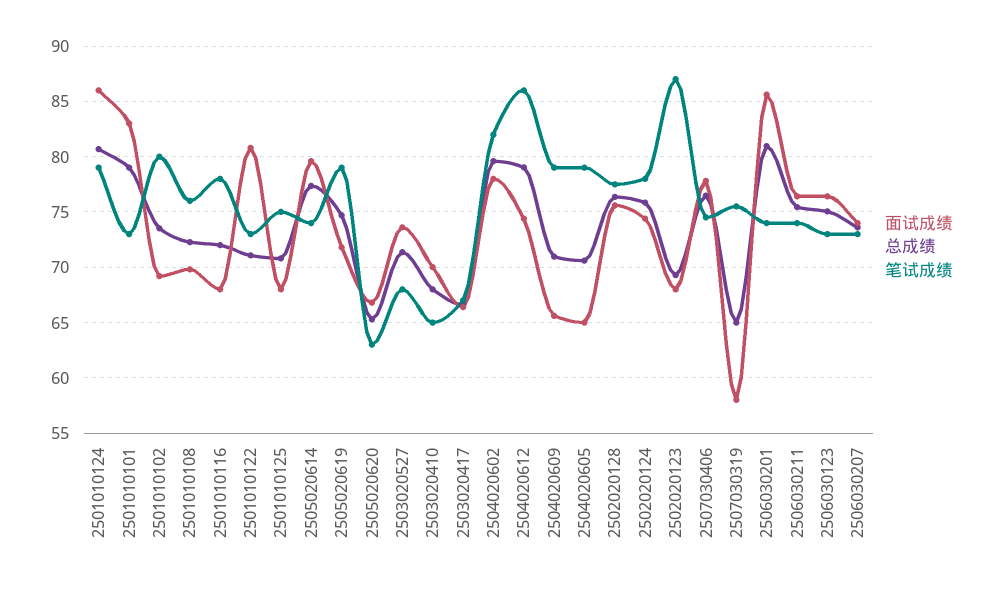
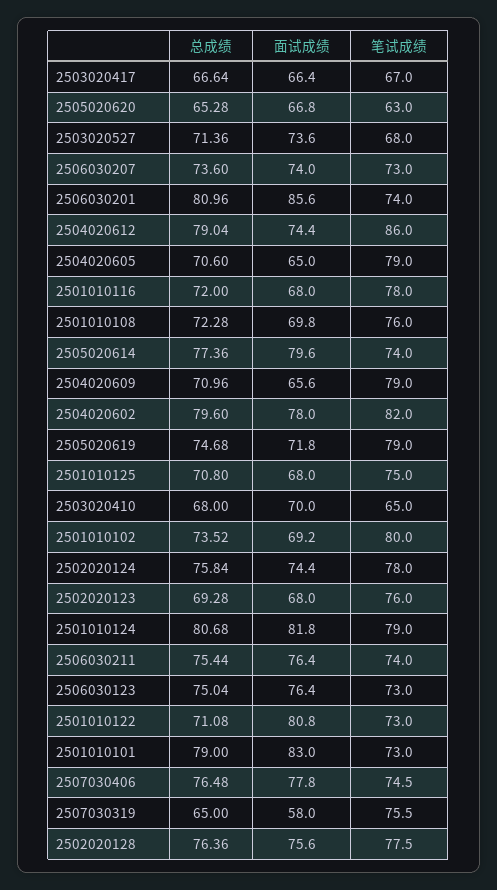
  {
    "面试成绩": {
-     "2501010124": 86,
+     "2501010124": 81.8,
      "2501010101": 83,
      "2501010102": 69.2,
      "2501010108": 69.8,
      "2501010116": 68,
      "2501010122": 80.8,
      "2501010125": 68,
      "2505020614": 79.6,
      "2505020619": 71.8,
      "2505020620": 66.8,
      "2503020527": 73.6,
      "2503020410": 70,
      "2503020417": 66.4,
      "2504020602": 78,
      "2504020612": 74.4,
      "2504020609": 65.6,
      "2504020605": 65,
      "2502020128": 75.6,
      "2502020124": 74.4,
      "2502020123": 68,
      "2507030406": 77.8,
      "2507030319": 58,
      "2506030201": 85.6,
      "2506030211": 76.4,
      "2506030123": 76.4,
      "2506030207": 74
    },
    "总成绩": {
      "2501010124": 80.68,
      "2501010101": 79,
      "2501010102": 73.52,
      "2501010108": 72.28,
      "2501010116": 72,
      "2501010122": 71.08,
      "2501010125": 70.8,
      "2505020614": 77.36,
      "2505020619": 74.68,
      "2505020620": 65.28,
      "2503020527": 71.36,
      "2503020410": 68,
      "2503020417": 66.64,
      "2504020602": 79.6,
      "2504020612": 79.04,
      "2504020609": 70.96,
      "2504020605": 70.6,
      "2502020128": 76.36,
      "2502020124": 75.84,
      "2502020123": 69.28,
      "2507030406": 76.48,
      "2507030319": 65,
      "2506030201": 80.96,
      "2506030211": 75.44,
      "2506030123": 75.04,
      "2506030207": 73.6
    },
    "笔试成绩": {
      "2501010124": 79,
      "2501010101": 73,
      "2501010102": 80,
      "2501010108": 76,
      "2501010116": 78,
      "2501010122": 73,
      "2501010125": 75,
      "2505020614": 74,
      "2505020619": 79,
      "2505020620": 63,
      "2503020527": 68,
      "2503020410": 65,
      "2503020417": 67,
      "2504020602": 82,
      "2504020612": 86,
      "2504020609": 79,
      "2504020605": 79,
      "2502020128": 77.5,
      "2502020124": 78,
-     "2502020123": 87,
+     "2502020123": 76,
      "2507030406": 74.5,
      "2507030319": 75.5,
      "2506030201": 74,
      "2506030211": 74,
      "2506030123": 73,
      "2506030207": 73
    }
  }

